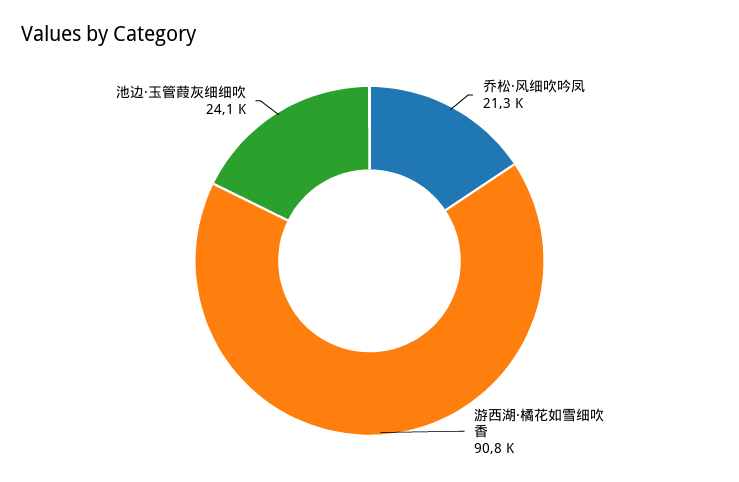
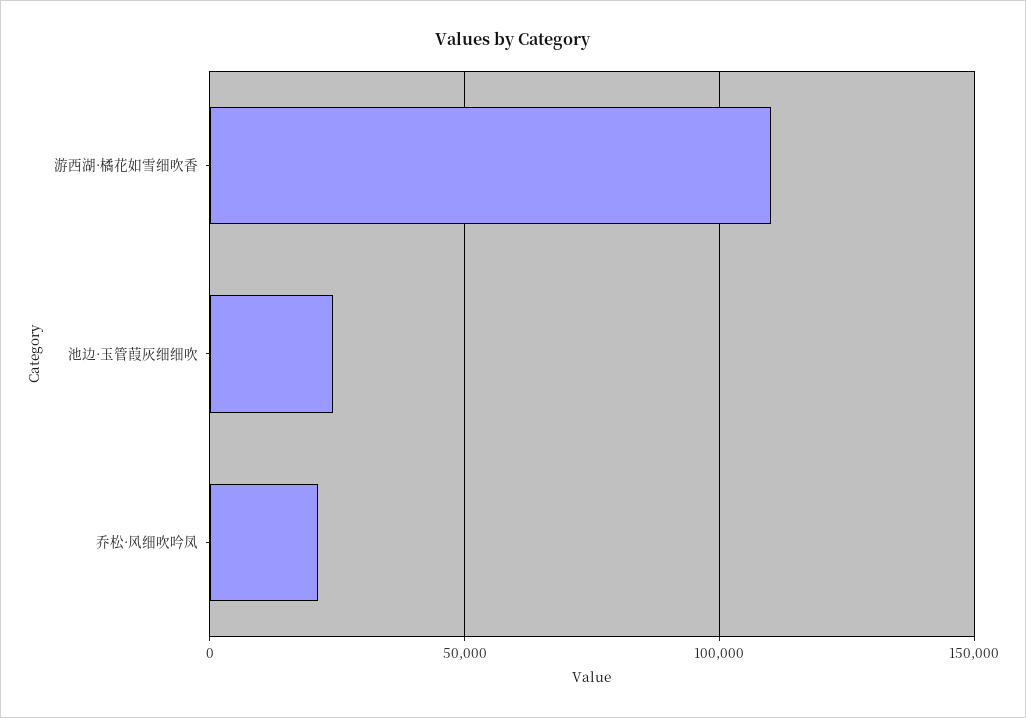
  {
    "乔松·风细吹吟凤": 21300,
-   "游西湖·橘花如雪细吹香": 90800,
+   "游西湖·橘花如雪细吹香": 110000,
    "池边·玉管葭灰细细吹": 24100
  }

